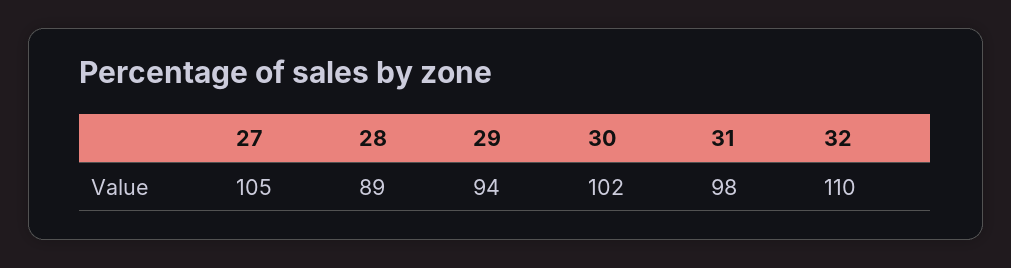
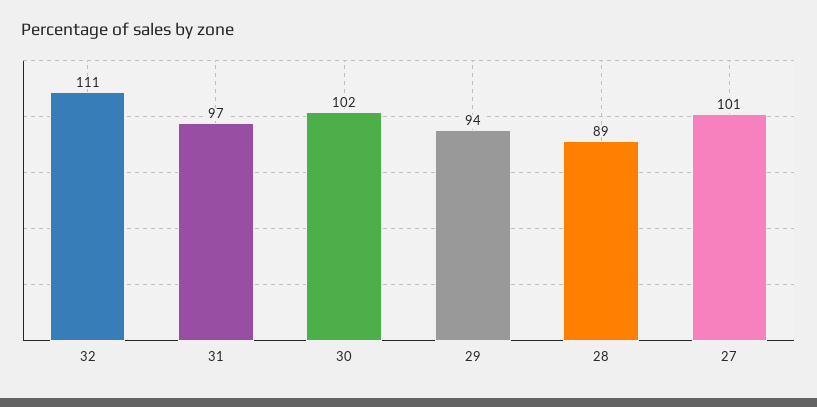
  {
-   "27": 105,
+   "27": 101,
    "28": 89,
    "29": 94,
    "30": 102,
-   "31": 98,
+   "31": 97,
-   "32": 110
+   "32": 111
  }

